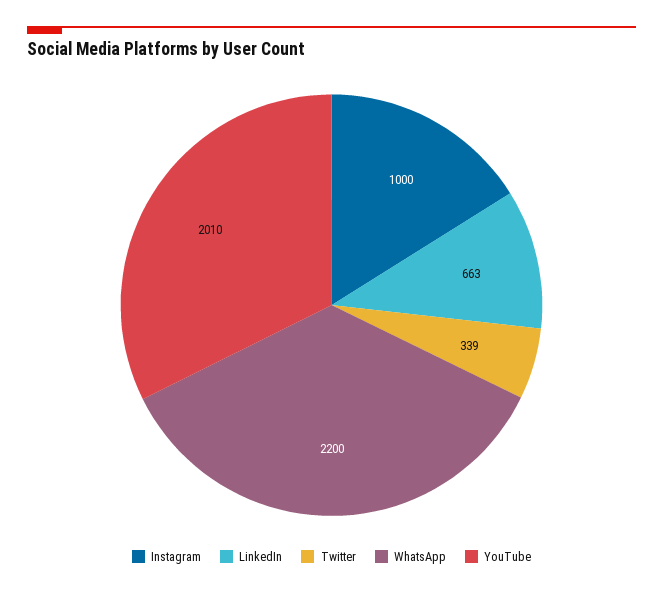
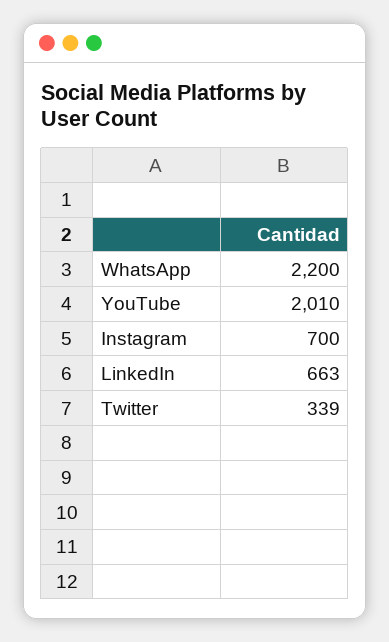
  {
-   "Instagram": 1000,
+   "Instagram": 700,
    "LinkedIn": 663,
    "Twitter": 339,
    "WhatsApp": 2200,
    "YouTube": 2010
  }

